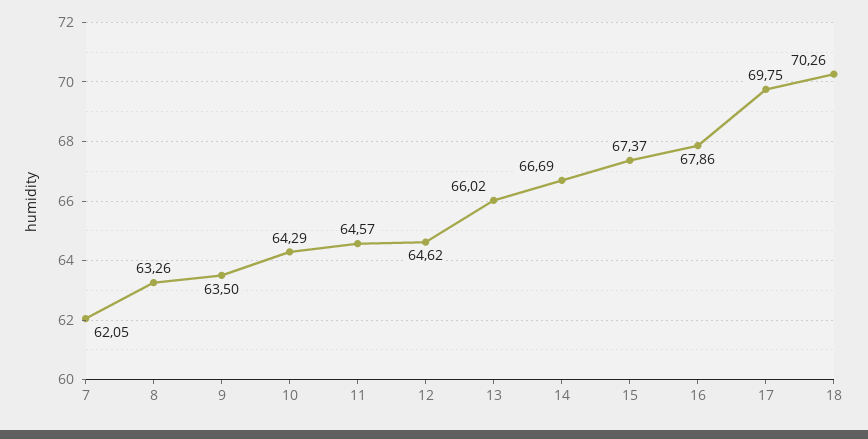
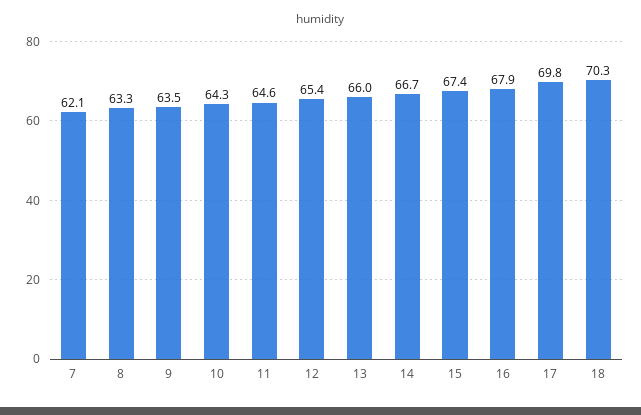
  {
    "7": 62.05,
    "8": 63.26,
    "9": 63.5,
    "10": 64.29,
    "11": 64.57,
-   "12": 64.62,
+   "12": 65.4,
    "13": 66.02,
    "14": 66.69,
    "15": 67.37,
    "16": 67.86,
    "17": 69.75,
    "18": 70.26
  }

